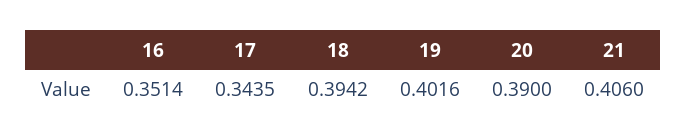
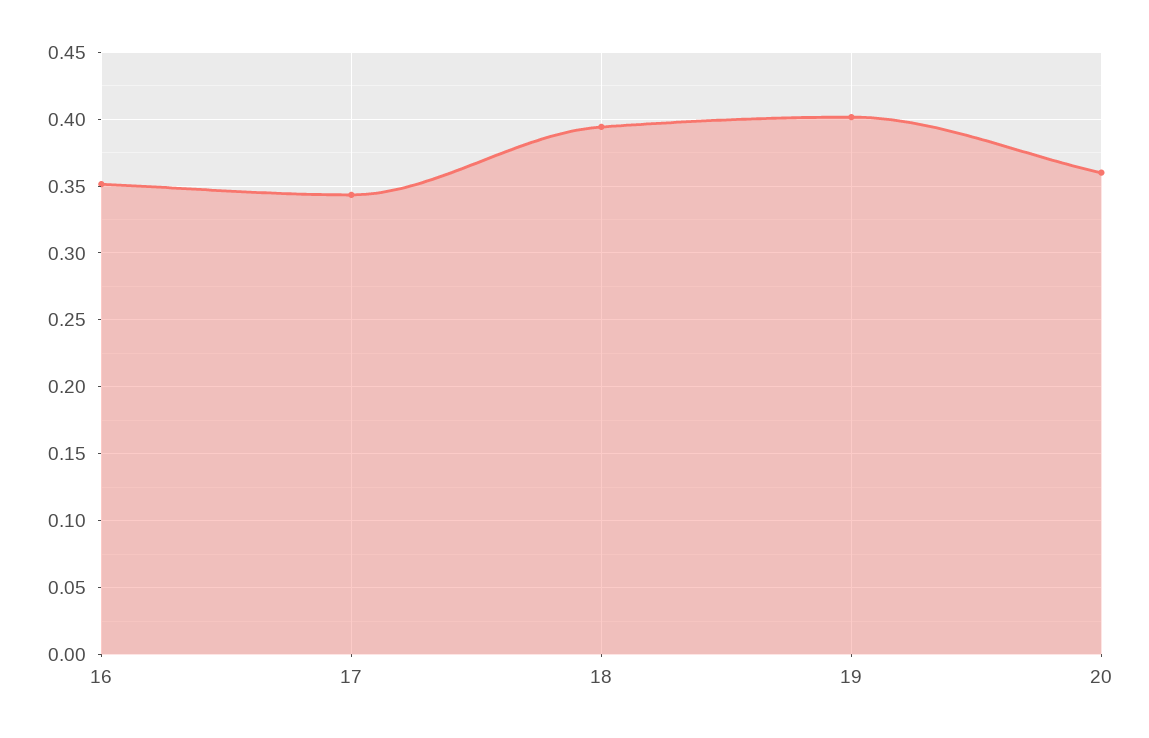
  {
    "16": 0.3514,
    "17": 0.3435,
    "18": 0.3942,
    "19": 0.4016,
-   "20": 0.39,
+   "20": 0.36
-   "21": 0.406
  }

